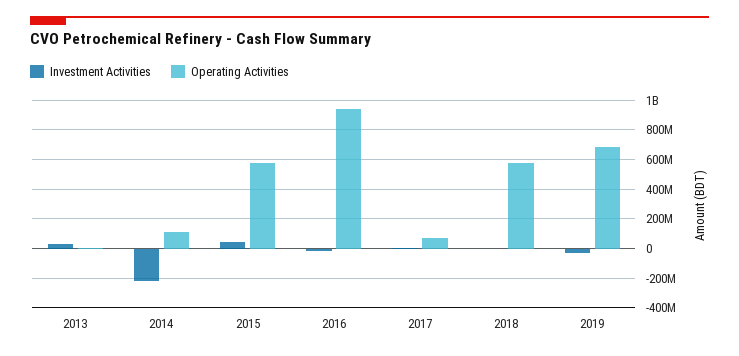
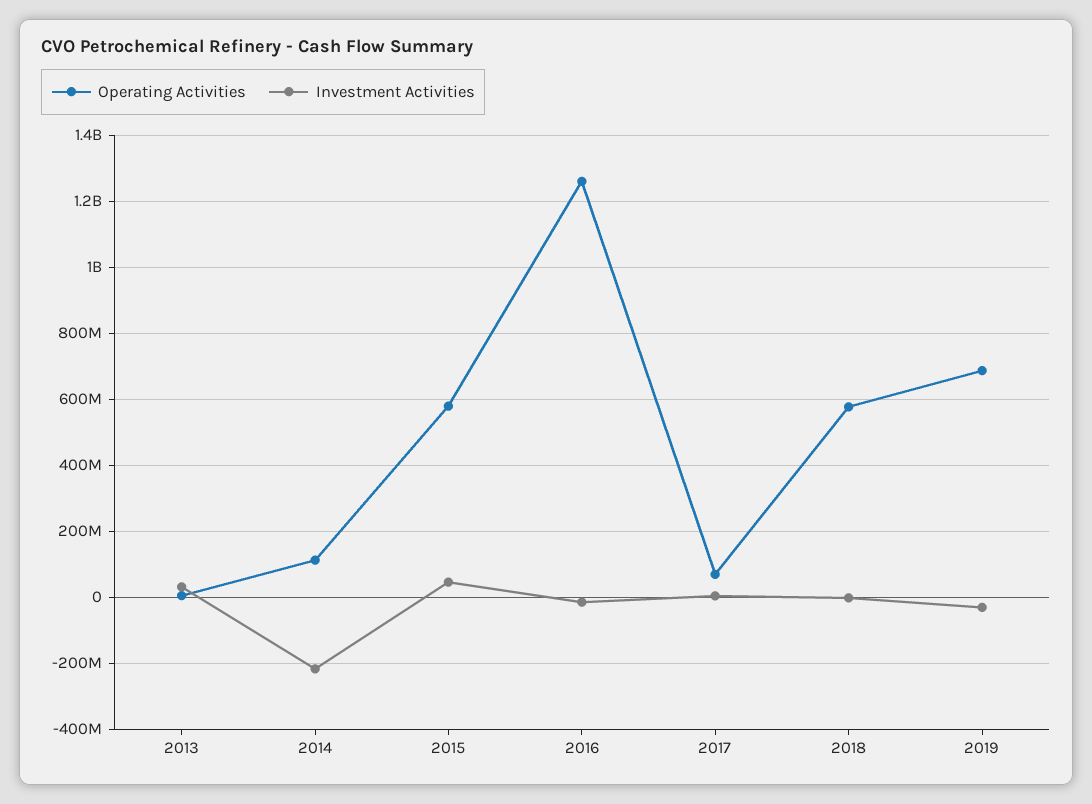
  {
    "Investment Activities": {
      "2013": 40000000,
      "2014": -220000000,
      "2015": 40000000,
      "2016": -20000000,
      "2017": 0,
      "2018": 0,
      "2019": -40000000
    },
    "Operating Activities": {
      "2013": 0,
      "2014": 120000000,
      "2015": 580000000,
-     "2016": 950000000,
+     "2016": 1260000000,
      "2017": 60000000,
      "2018": 580000000,
      "2019": 680000000
    }
  }

